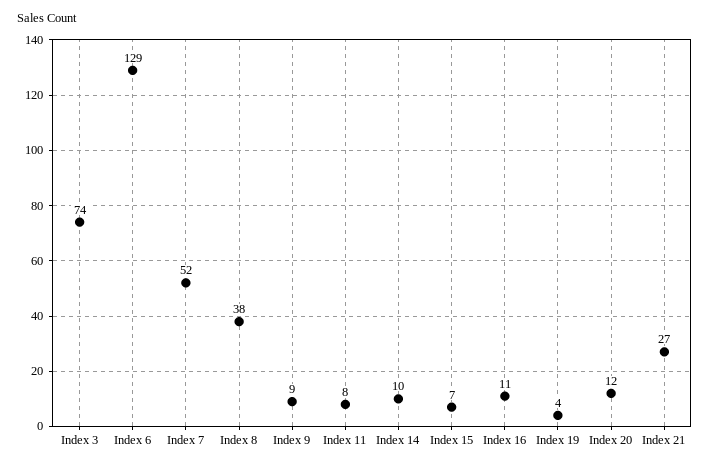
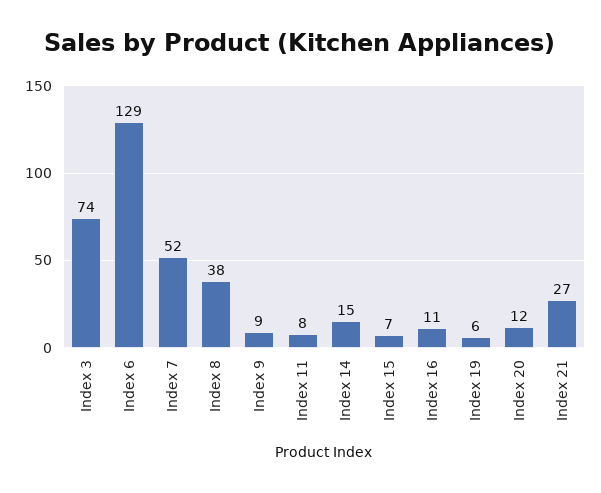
  {
    "Index 3": 74,
    "Index 6": 129,
    "Index 7": 52,
    "Index 8": 38,
    "Index 9": 9,
    "Index 11": 8,
-   "Index 14": 10,
+   "Index 14": 15,
    "Index 15": 7,
    "Index 16": 11,
-   "Index 19": 4,
+   "Index 19": 6,
    "Index 20": 12,
    "Index 21": 27
  }

